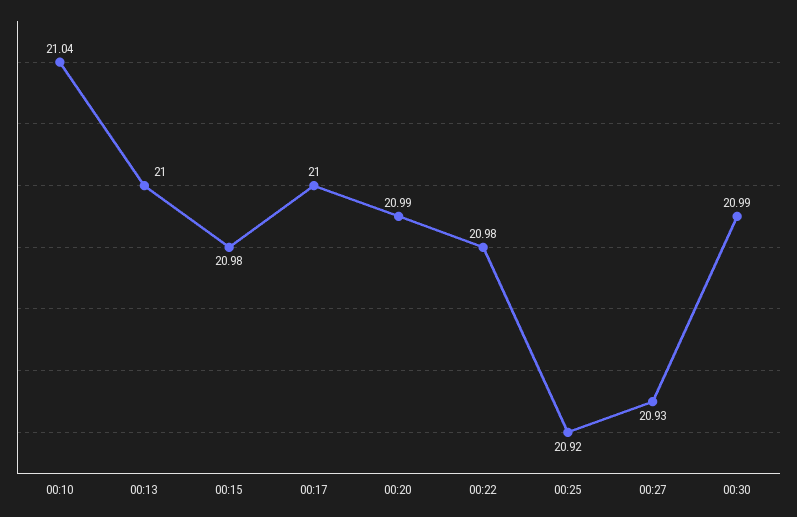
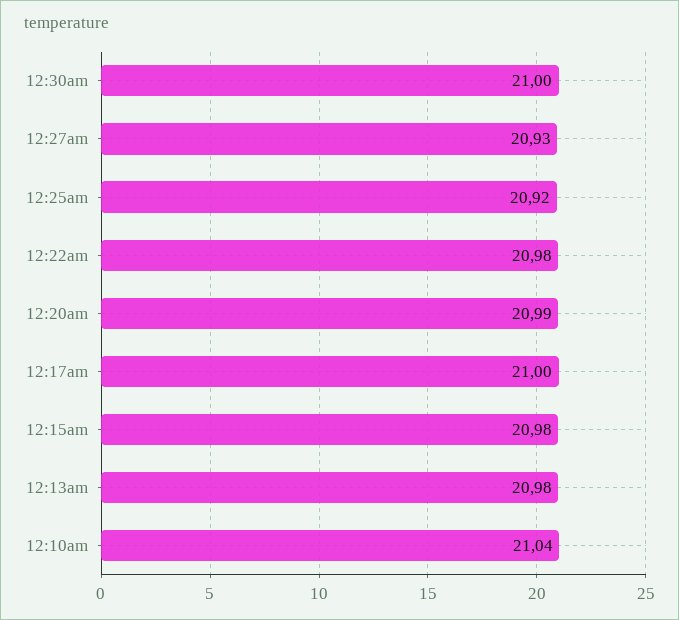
  {
    "00:10": 21.04,
-   "00:13": 21,
+   "00:13": 20.98,
    "00:15": 20.98,
    "00:17": 21,
    "00:20": 20.99,
    "00:22": 20.98,
    "00:25": 20.92,
    "00:27": 20.93,
-   "00:30": 20.99
+   "00:30": 21
  }

